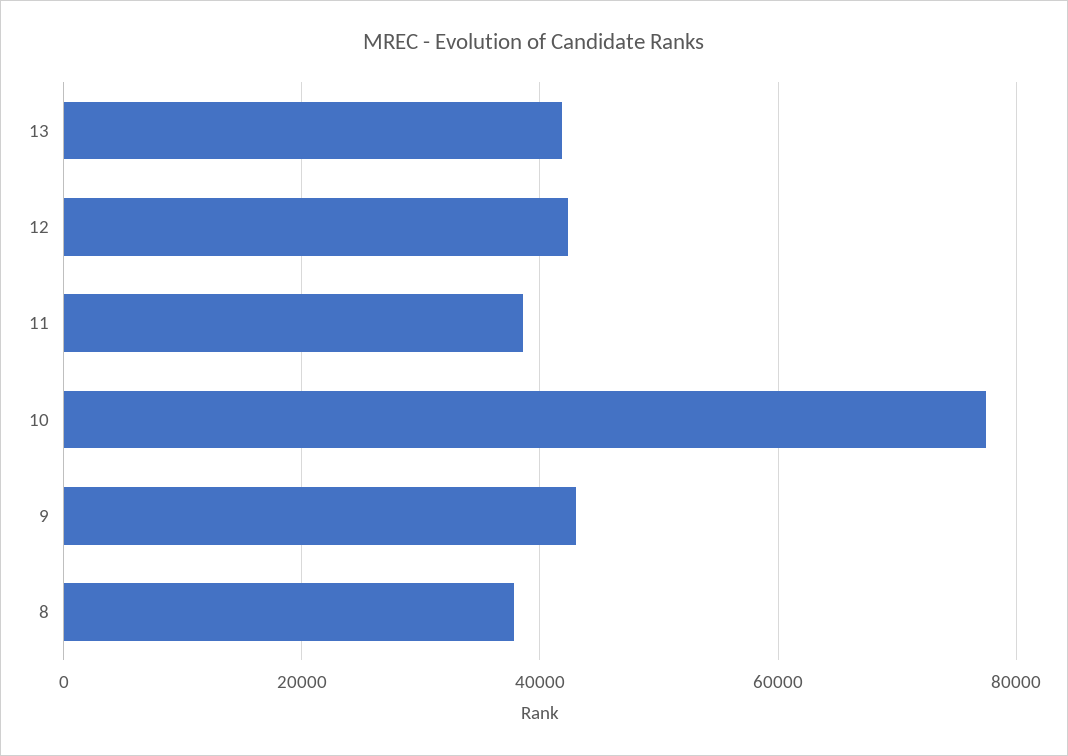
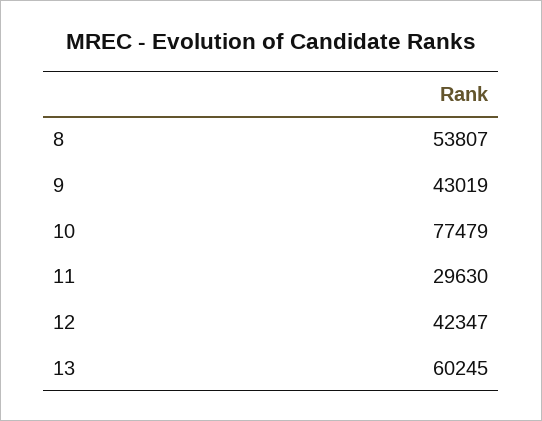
  {
-   "13": 42000,
+   "13": 60245,
    "12": 42347,
-   "11": 38000,
+   "11": 29630,
    "10": 77479,
    "9": 43019,
-   "8": 38000
+   "8": 53807
  }

